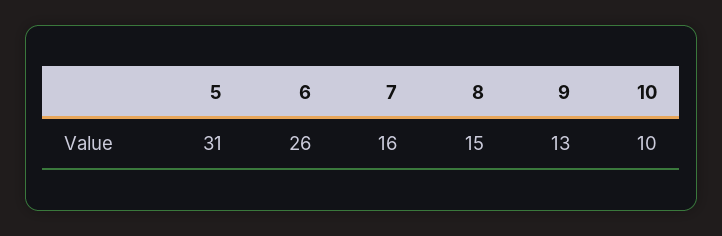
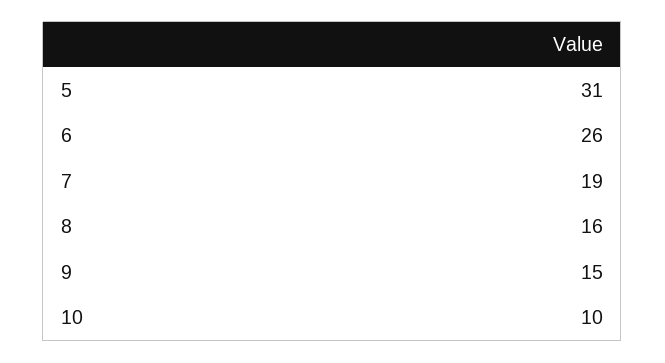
  {
    "5": 31,
    "6": 26,
-   "7": 16,
+   "7": 19,
-   "8": 15,
+   "8": 16,
-   "9": 13,
+   "9": 15,
    "10": 10
  }

